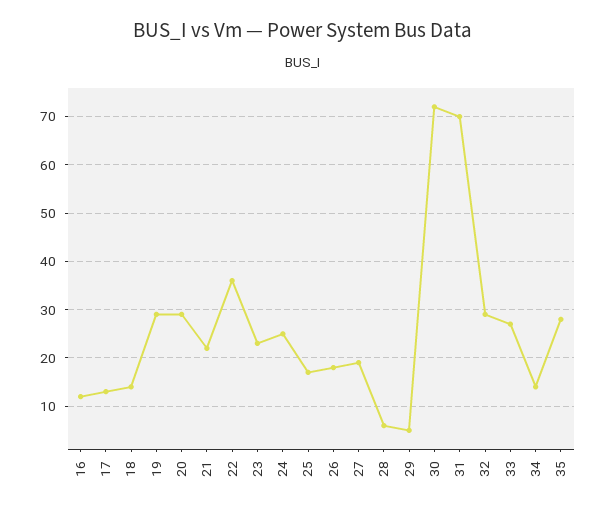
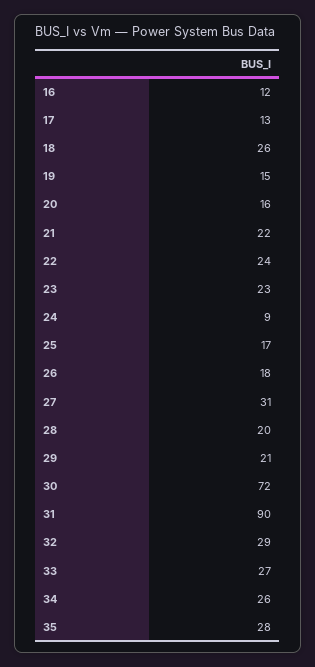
  {
    "16": 12,
    "17": 13,
-   "18": 15,
+   "18": 26,
-   "19": 30,
+   "19": 15,
-   "20": 30,
+   "20": 16,
    "21": 22,
-   "22": 35,
+   "22": 24,
    "23": 23,
-   "24": 25,
+   "24": 9,
    "25": 17,
    "26": 18,
-   "27": 20,
+   "27": 31,
-   "28": 5,
+   "28": 20,
-   "29": 5,
+   "29": 21,
    "30": 72,
-   "31": 70,
+   "31": 90,
    "32": 29,
    "33": 27,
-   "34": 15,
+   "34": 26,
    "35": 28
  }

